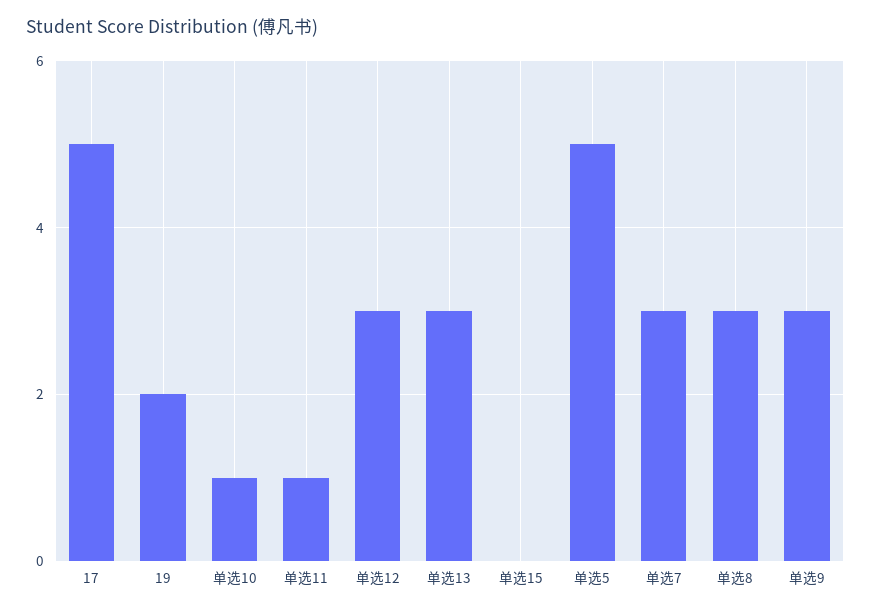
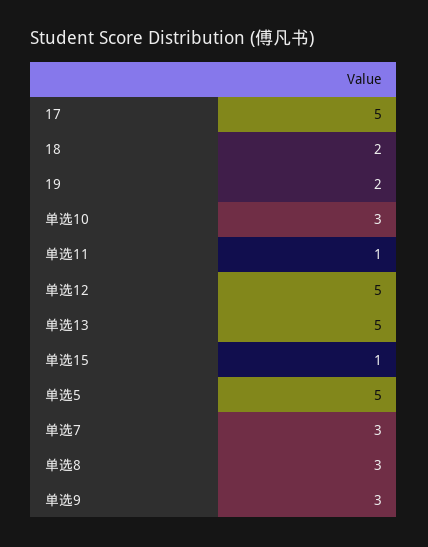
  {
    "17": 5,
    "19": 2,
-   "单选10": 1,
+   "单选10": 3,
    "单选11": 1,
-   "单选12": 3,
+   "单选12": 5,
-   "单选13": 3,
+   "单选13": 5,
-   "单选15": 0,
+   "单选15": 1,
    "单选5": 5,
    "单选7": 3,
    "单选8": 3,
-   "单选9": 3
+   "单选9": 3,
+   "18": 2
  }

